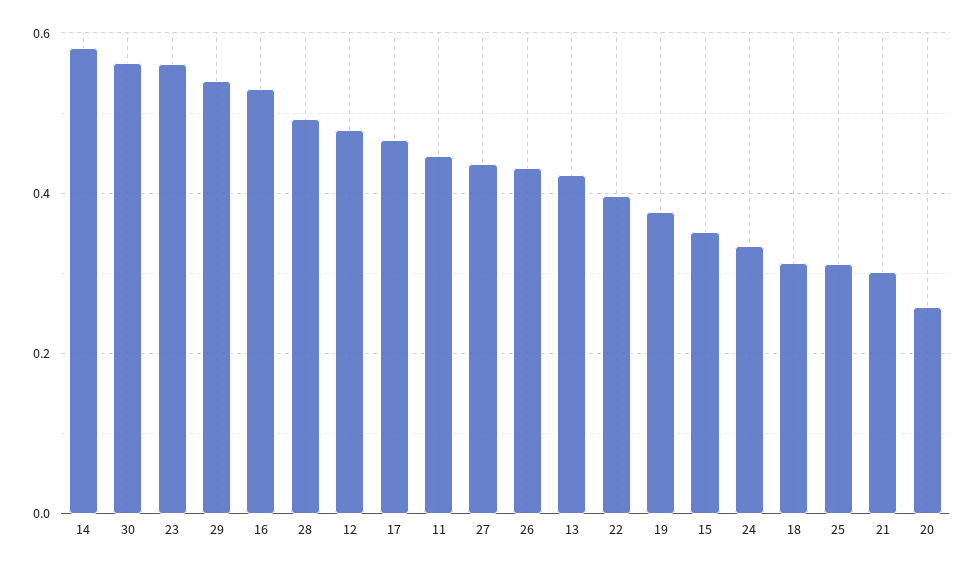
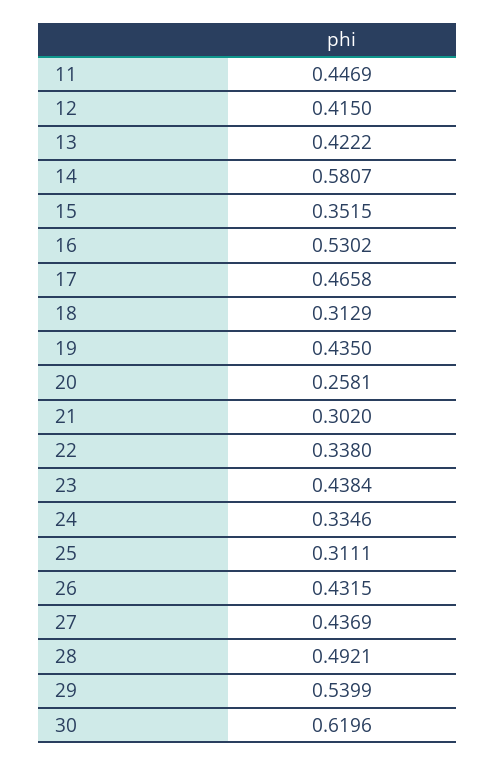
  {
    "14": 0.5807,
-   "30": 0.56,
+   "30": 0.6196,
-   "23": 0.56,
+   "23": 0.4384,
    "29": 0.5399,
    "16": 0.5302,
    "28": 0.4921,
-   "12": 0.48,
+   "12": 0.415,
    "17": 0.4658,
    "11": 0.4469,
    "27": 0.4369,
    "26": 0.4315,
    "13": 0.4222,
-   "22": 0.4,
+   "22": 0.338,
-   "19": 0.38,
+   "19": 0.435,
    "15": 0.3515,
    "24": 0.3346,
    "18": 0.3129,
    "25": 0.3111,
    "21": 0.302,
    "20": 0.2581
  }

